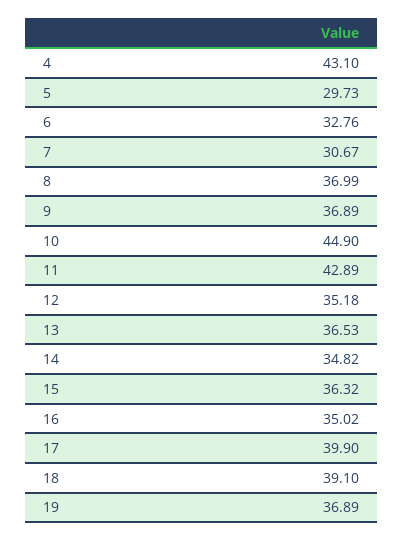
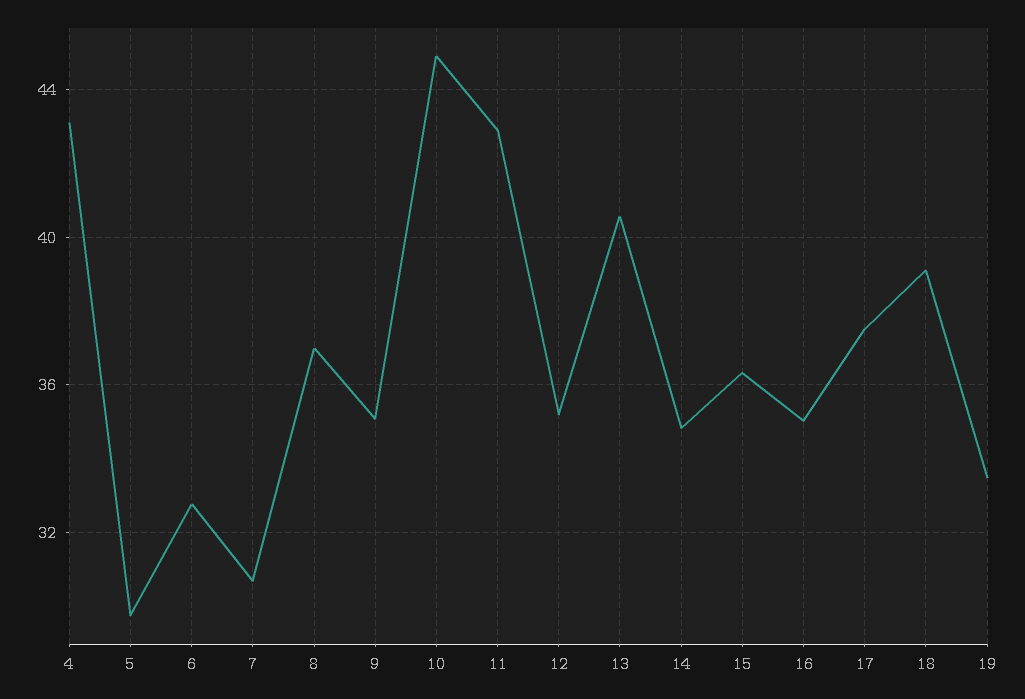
  {
    "4": 43.1,
    "5": 29.73,
    "6": 32.76,
    "7": 30.67,
    "8": 36.99,
-   "9": 36.89,
+   "9": 35,
    "10": 44.9,
    "11": 42.89,
    "12": 35.18,
-   "13": 36.53,
+   "13": 40.5,
    "14": 34.82,
    "15": 36.32,
    "16": 35.02,
-   "17": 39.9,
+   "17": 37.5,
    "18": 39.1,
-   "19": 36.89
+   "19": 33.5
  }

